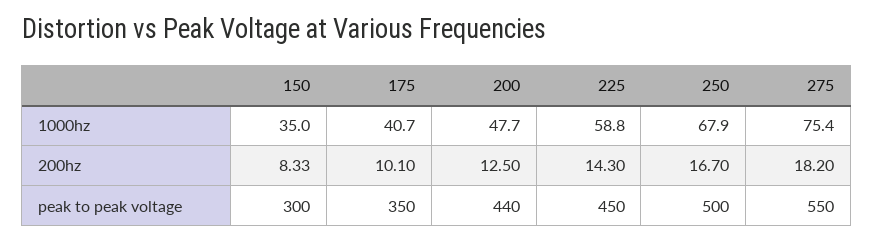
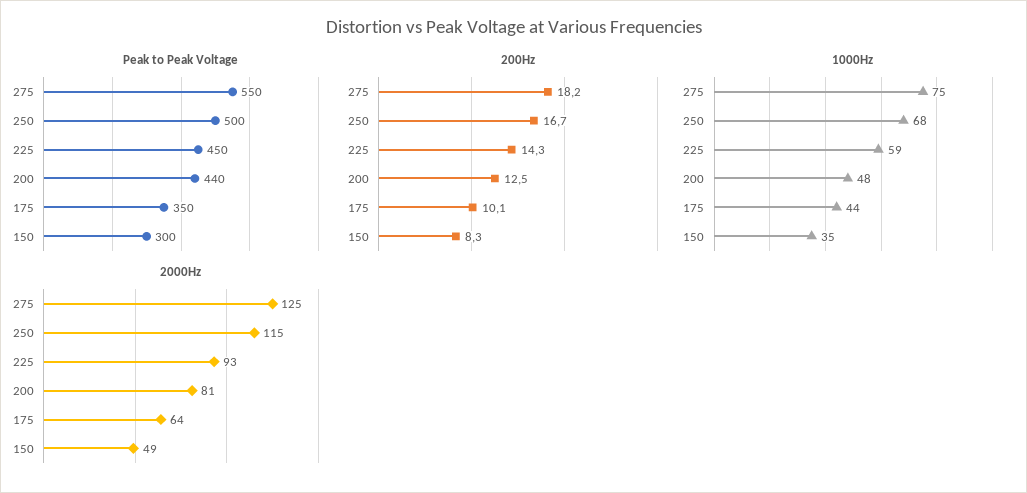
  {
    "1000hz": {
      "150": 35,
-     "175": 40.7,
+     "175": 44,
      "200": 47.7,
      "225": 58.8,
      "250": 67.9,
      "275": 75.4
    },
    "200hz": {
      "150": 8.33,
      "175": 10.1,
      "200": 12.5,
      "225": 14.3,
      "250": 16.7,
      "275": 18.2
    },
    "peak to peak voltage": {
      "150": 300,
      "175": 350,
      "200": 440,
      "225": 450,
      "250": 500,
      "275": 550
-   }
+   },
+   "2000Hz": {
+     "275": 125,
+     "250": 115,
+     "225": 93,
+     "200": 81,
+     "175": 64,
+     "150": 49
+   }
  }

